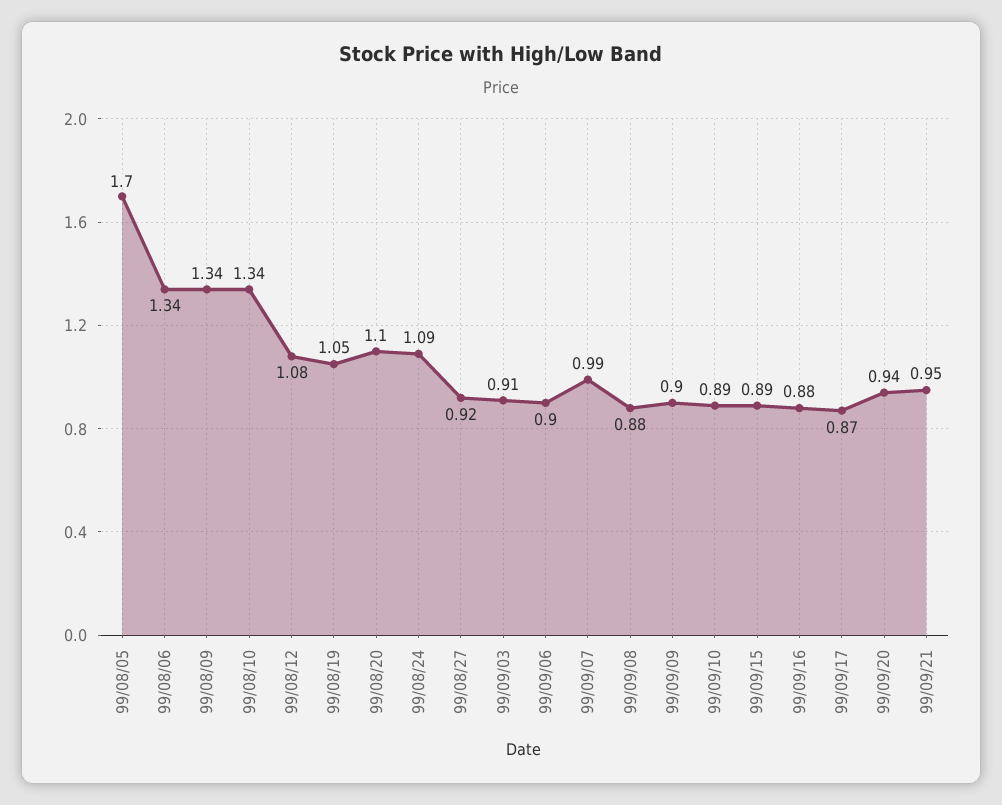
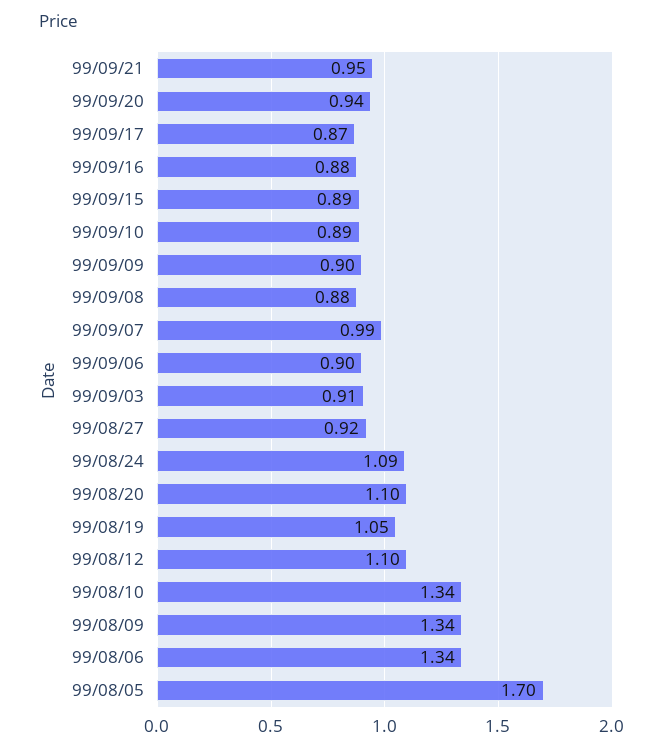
  {
    "99/08/05": 1.7,
    "99/08/06": 1.34,
    "99/08/09": 1.34,
    "99/08/10": 1.34,
-   "99/08/12": 1.08,
+   "99/08/12": 1.1,
    "99/08/19": 1.05,
    "99/08/20": 1.1,
    "99/08/24": 1.09,
    "99/08/27": 0.92,
    "99/09/03": 0.91,
    "99/09/06": 0.9,
    "99/09/07": 0.99,
    "99/09/08": 0.88,
    "99/09/09": 0.9,
    "99/09/10": 0.89,
    "99/09/15": 0.89,
    "99/09/16": 0.88,
    "99/09/17": 0.87,
    "99/09/20": 0.94,
    "99/09/21": 0.95
  }

